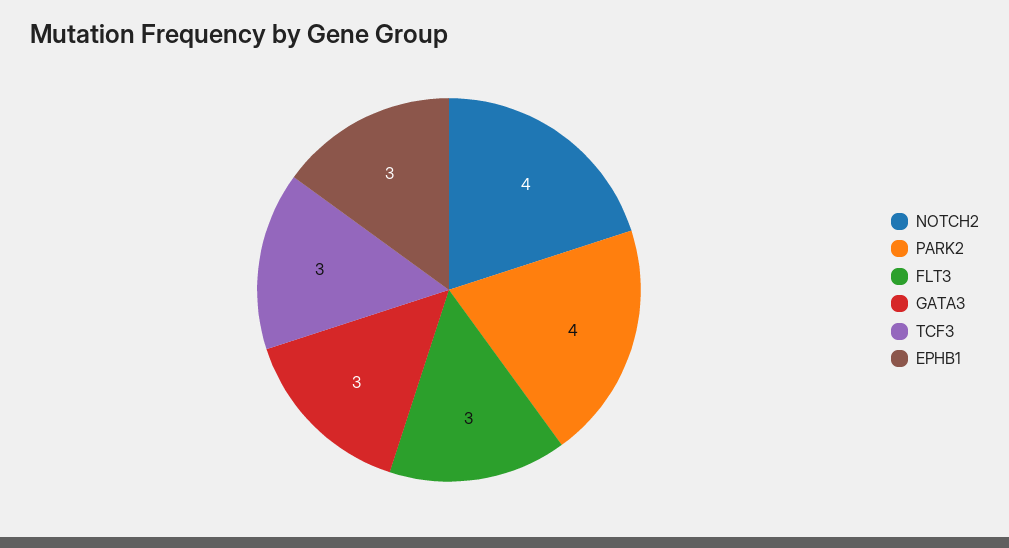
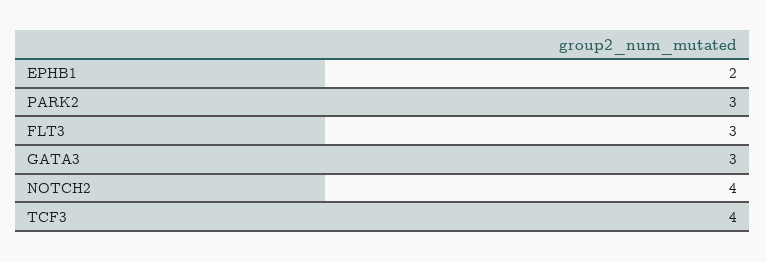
  {
    "NOTCH2": 4,
-   "PARK2": 4,
+   "PARK2": 3,
    "FLT3": 3,
    "GATA3": 3,
-   "TCF3": 3,
+   "TCF3": 4,
-   "EPHB1": 3
+   "EPHB1": 2
  }

